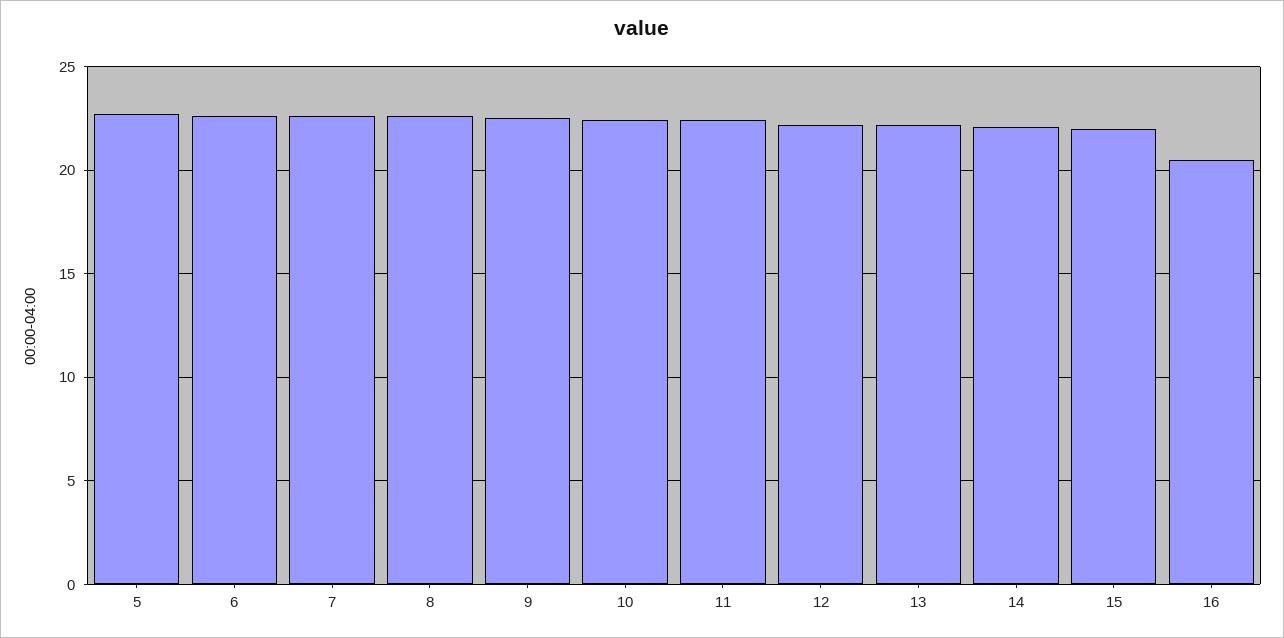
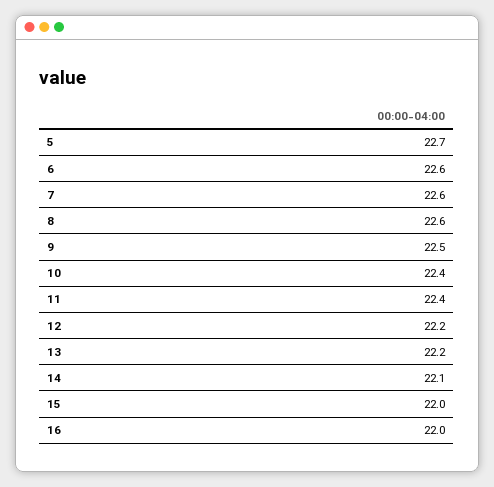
  {
    "5": 22.7,
    "6": 22.6,
    "7": 22.6,
    "8": 22.6,
    "9": 22.5,
    "10": 22.4,
    "11": 22.4,
    "12": 22.2,
    "13": 22.2,
    "14": 22.1,
    "15": 22,
-   "16": 20.5
+   "16": 22
  }

